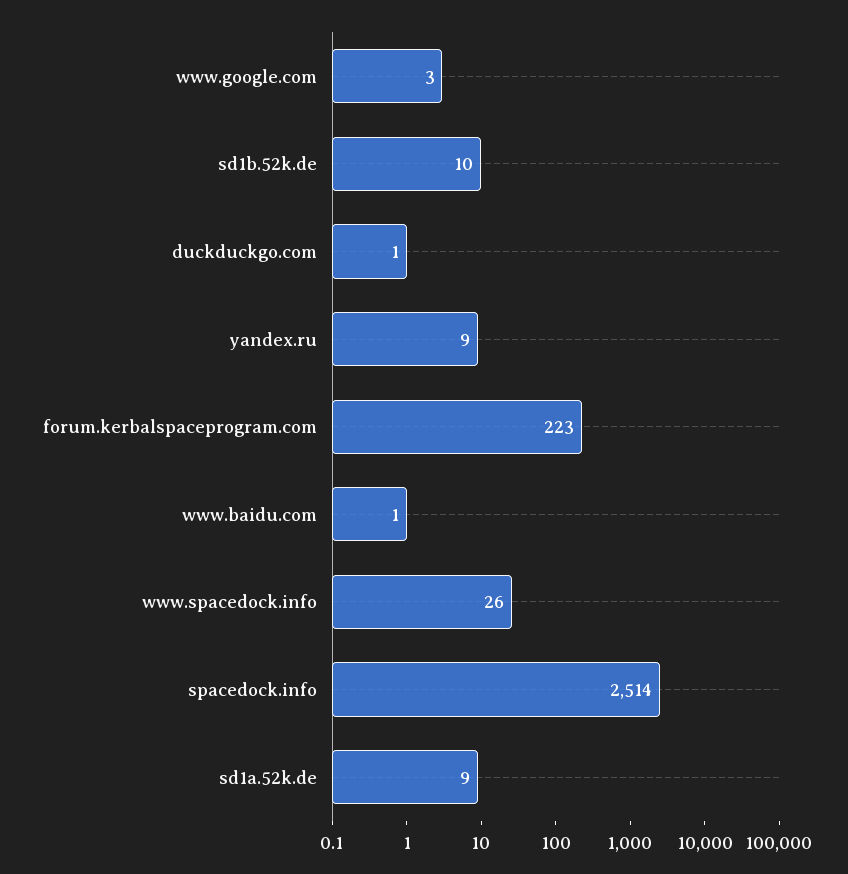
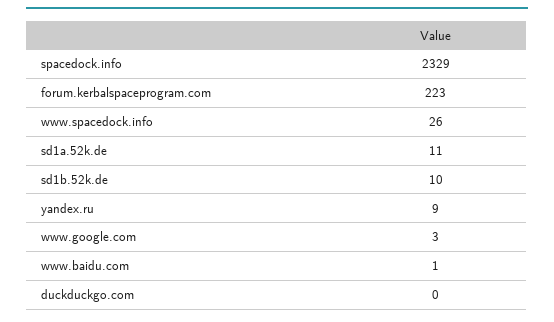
  {
    "www.google.com": 3,
    "sd1b.52k.de": 10,
-   "duckduckgo.com": 1,
+   "duckduckgo.com": 0,
    "yandex.ru": 9,
    "forum.kerbalspaceprogram.com": 223,
    "www.baidu.com": 1,
    "www.spacedock.info": 26,
-   "spacedock.info": 2514,
+   "spacedock.info": 2329,
-   "sd1a.52k.de": 9
+   "sd1a.52k.de": 11
  }

